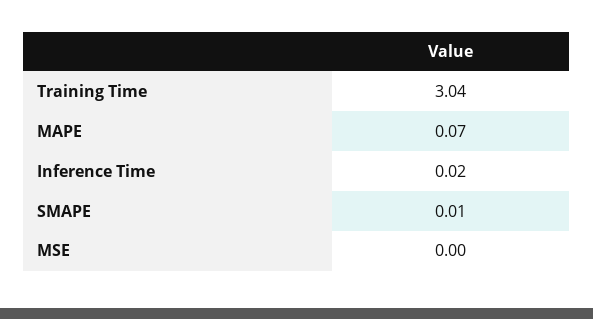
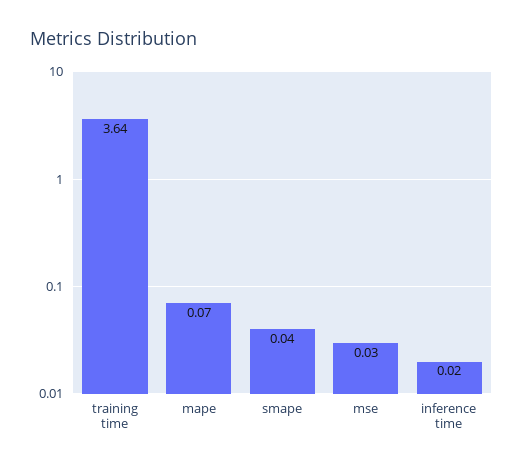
  {
-   "Training Time": 3.04,
+   "Training Time": 3.64,
    "MAPE": 0.07,
    "Inference Time": 0.02,
-   "SMAPE": 0.01,
+   "SMAPE": 0.04,
-   "MSE": 0
+   "MSE": 0.03
  }

